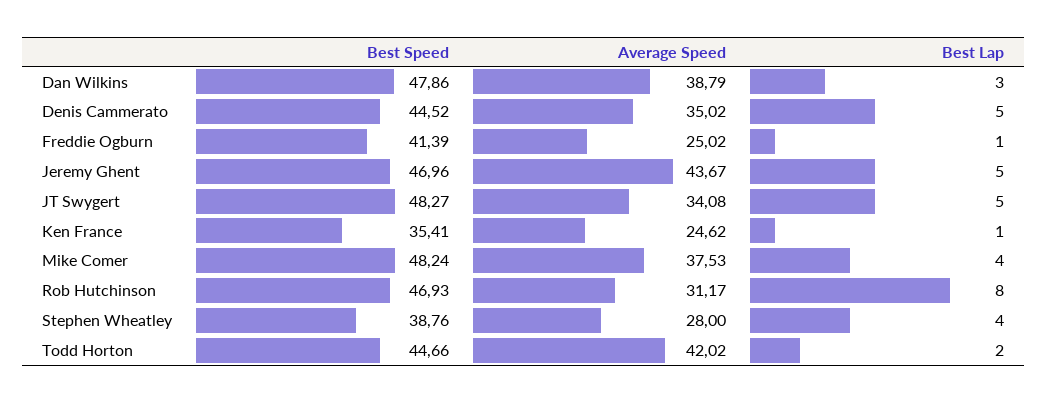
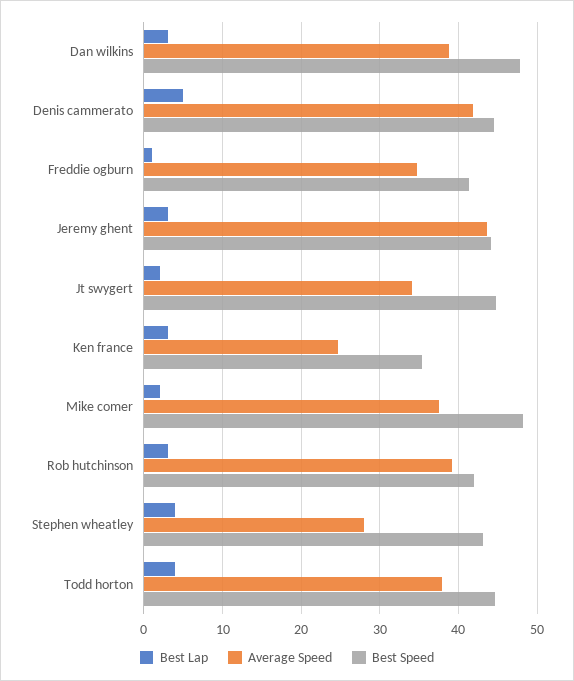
  {
    "Best Speed": {
      "Dan Wilkins": 47.86,
      "Denis Cammerato": 44.52,
      "Freddie Ogburn": 41.39,
-     "Jeremy Ghent": 46.96,
+     "Jeremy Ghent": 44,
-     "JT Swygert": 48.27,
+     "JT Swygert": 45,
      "Ken France": 35.41,
      "Mike Comer": 48.24,
-     "Rob Hutchinson": 46.93,
+     "Rob Hutchinson": 42,
-     "Stephen Wheatley": 38.76,
+     "Stephen Wheatley": 43,
      "Todd Horton": 44.66
    },
    "Average Speed": {
      "Dan Wilkins": 38.79,
-     "Denis Cammerato": 35.02,
+     "Denis Cammerato": 42,
-     "Freddie Ogburn": 25.02,
+     "Freddie Ogburn": 35,
      "Jeremy Ghent": 43.67,
      "JT Swygert": 34.08,
      "Ken France": 24.62,
      "Mike Comer": 37.53,
-     "Rob Hutchinson": 31.17,
+     "Rob Hutchinson": 39,
      "Stephen Wheatley": 28,
-     "Todd Horton": 42.02
+     "Todd Horton": 38
    },
    "Best Lap": {
      "Dan Wilkins": 3,
      "Denis Cammerato": 5,
      "Freddie Ogburn": 1,
-     "Jeremy Ghent": 5,
+     "Jeremy Ghent": 3,
-     "JT Swygert": 5,
+     "JT Swygert": 2,
-     "Ken France": 1,
+     "Ken France": 3,
-     "Mike Comer": 4,
+     "Mike Comer": 2,
-     "Rob Hutchinson": 8,
+     "Rob Hutchinson": 3,
      "Stephen Wheatley": 4,
-     "Todd Horton": 2
+     "Todd Horton": 4
    }
  }

